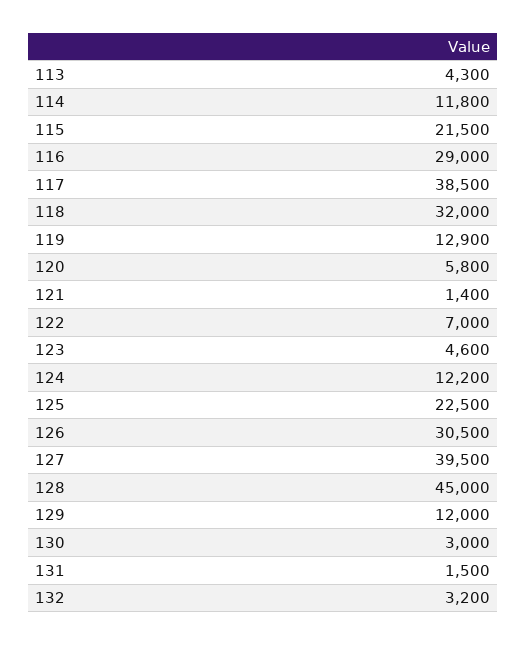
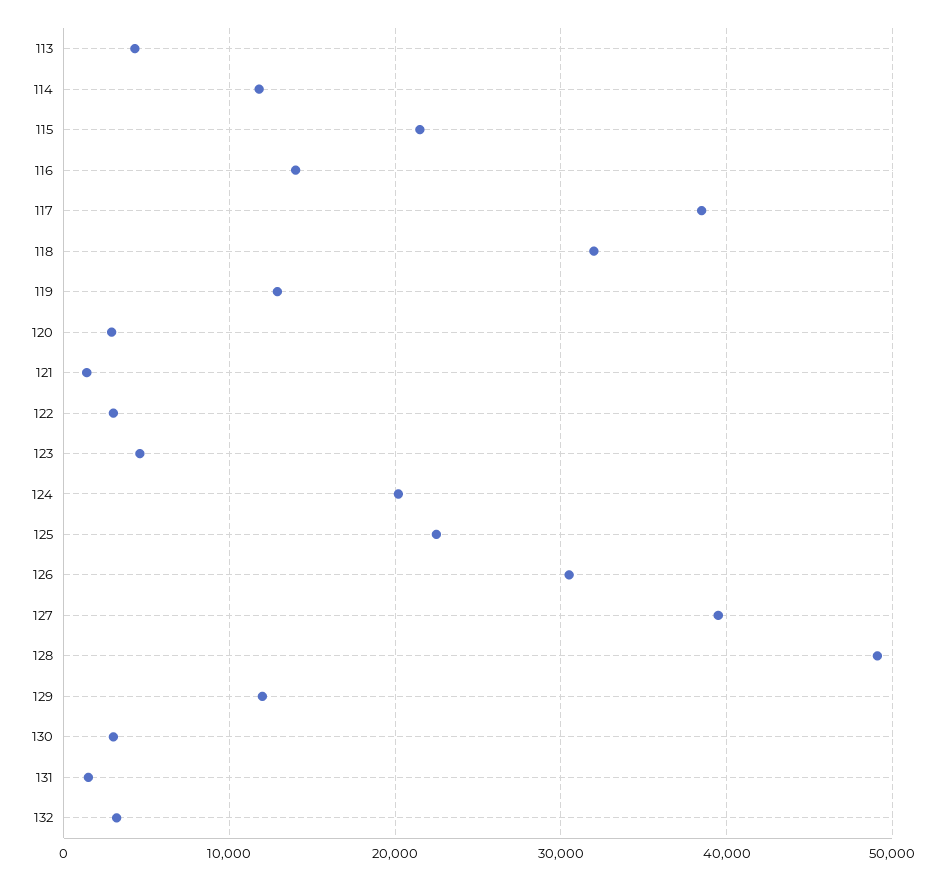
  {
    "113": 4300,
    "114": 11800,
    "115": 21500,
-   "116": 29000,
+   "116": 14000,
    "117": 38500,
    "118": 32000,
    "119": 12900,
-   "120": 5800,
+   "120": 3000,
    "121": 1400,
-   "122": 7000,
+   "122": 3000,
    "123": 4600,
-   "124": 12200,
+   "124": 20000,
    "125": 22500,
    "126": 30500,
    "127": 39500,
-   "128": 45000,
+   "128": 49000,
    "129": 12000,
    "130": 3000,
    "131": 1500,
    "132": 3200
  }

